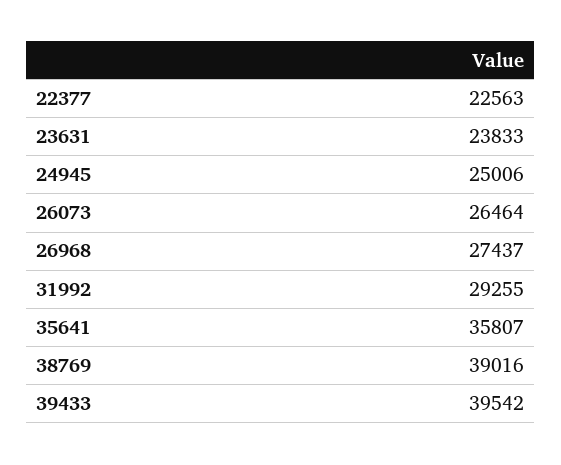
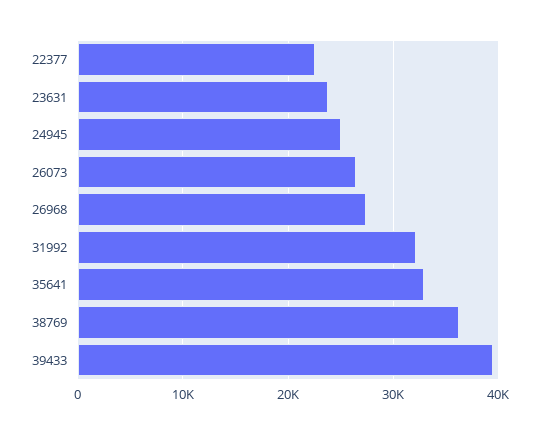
  {
    "22377": 22563,
    "23631": 23833,
    "24945": 25006,
    "26073": 26464,
    "26968": 27437,
-   "31992": 29255,
+   "31992": 32000,
-   "35641": 35807,
+   "35641": 33000,
-   "38769": 39016,
+   "38769": 36000,
    "39433": 39542
  }

